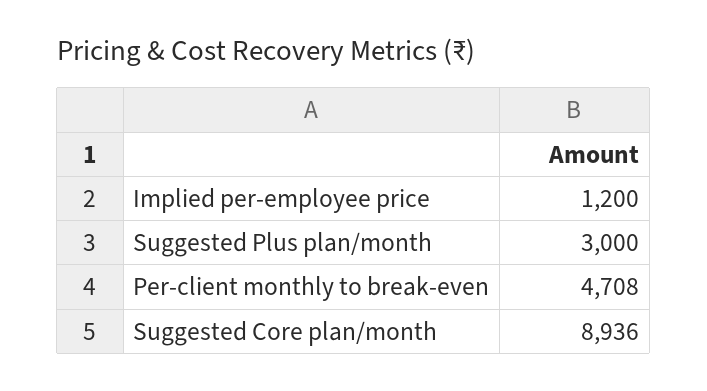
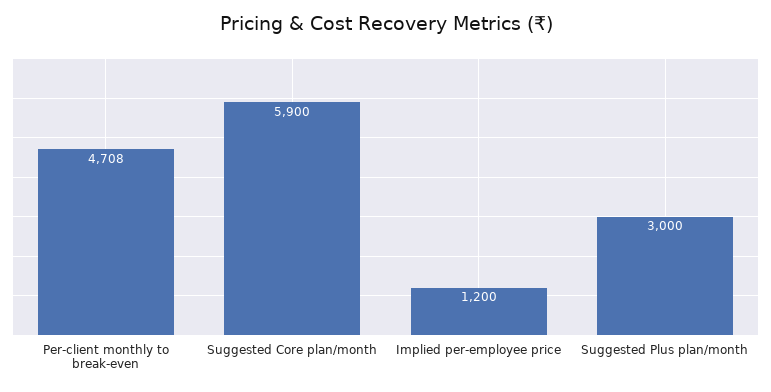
  {
    "Implied per-employee price": 1200,
    "Suggested Plus plan/month": 3000,
    "Per-client monthly to break-even": 4708,
-   "Suggested Core plan/month": 8936
+   "Suggested Core plan/month": 5900
  }

